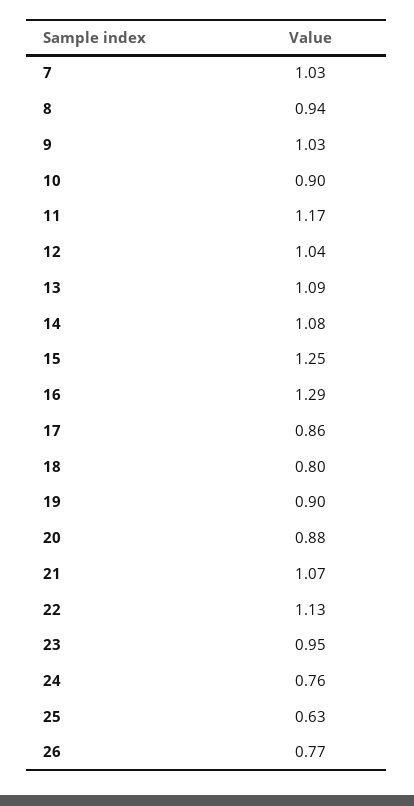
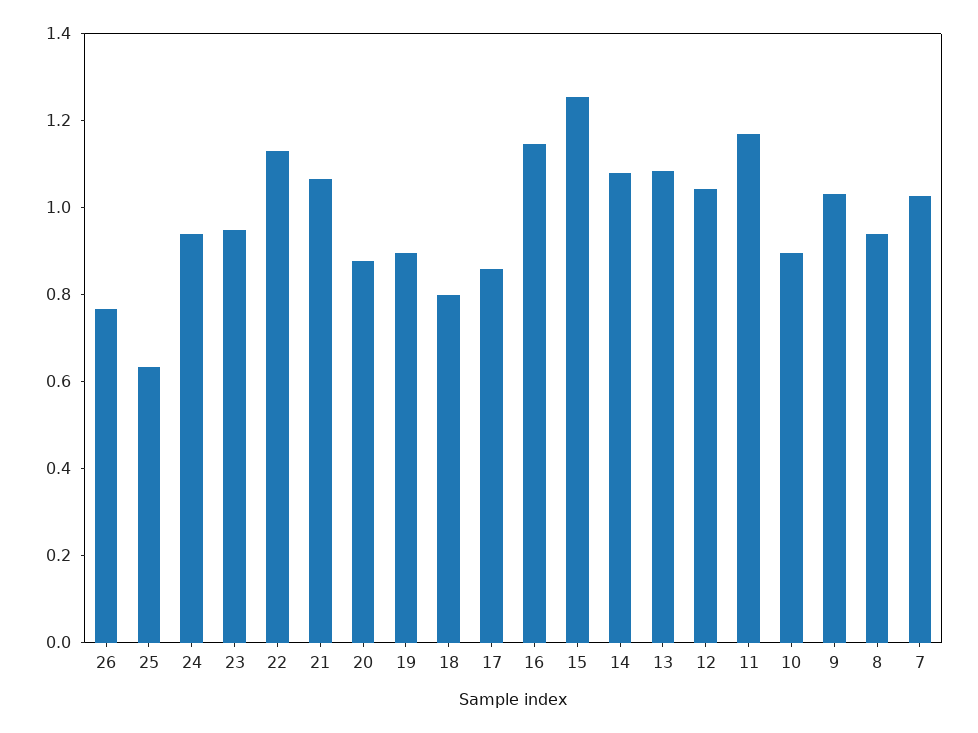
  {
    "7": 1.03,
    "8": 0.94,
    "9": 1.03,
    "10": 0.9,
    "11": 1.17,
    "12": 1.04,
    "13": 1.09,
    "14": 1.08,
    "15": 1.25,
-   "16": 1.29,
+   "16": 1.15,
    "17": 0.86,
    "18": 0.8,
    "19": 0.9,
    "20": 0.88,
    "21": 1.07,
    "22": 1.13,
    "23": 0.95,
-   "24": 0.76,
+   "24": 0.95,
    "25": 0.63,
    "26": 0.77
  }

